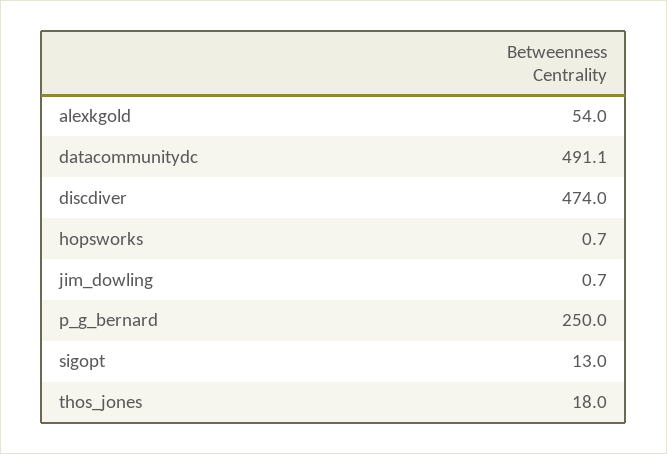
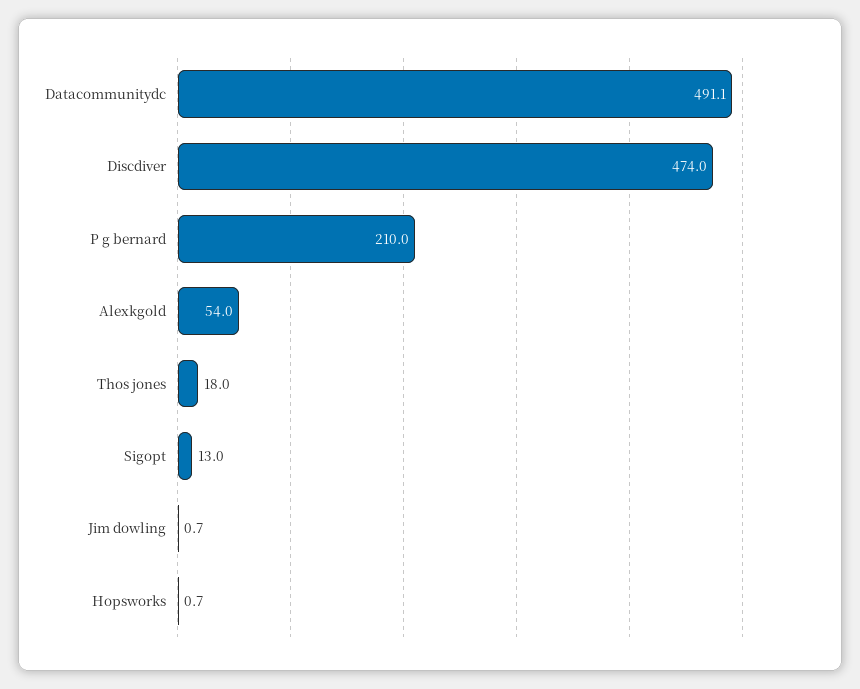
  {
    "alexkgold": 54,
    "datacommunitydc": 491.1,
    "discdiver": 474,
    "hopsworks": 0.7,
    "jim_dowling": 0.7,
-   "p_g_bernard": 250,
+   "p_g_bernard": 210,
    "sigopt": 13,
    "thos_jones": 18
  }

